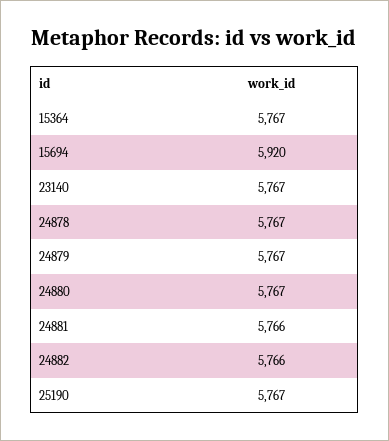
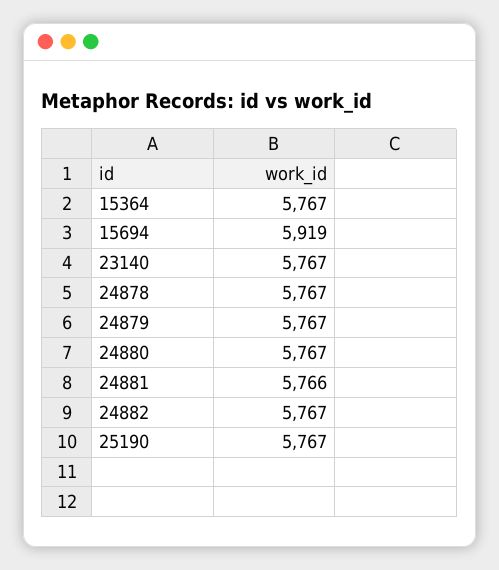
  {
    "15364": 5767,
-   "15694": 5920,
+   "15694": 5919,
    "23140": 5767,
    "24878": 5767,
    "24879": 5767,
    "24880": 5767,
    "24881": 5766,
-   "24882": 5766,
+   "24882": 5767,
    "25190": 5767
  }

